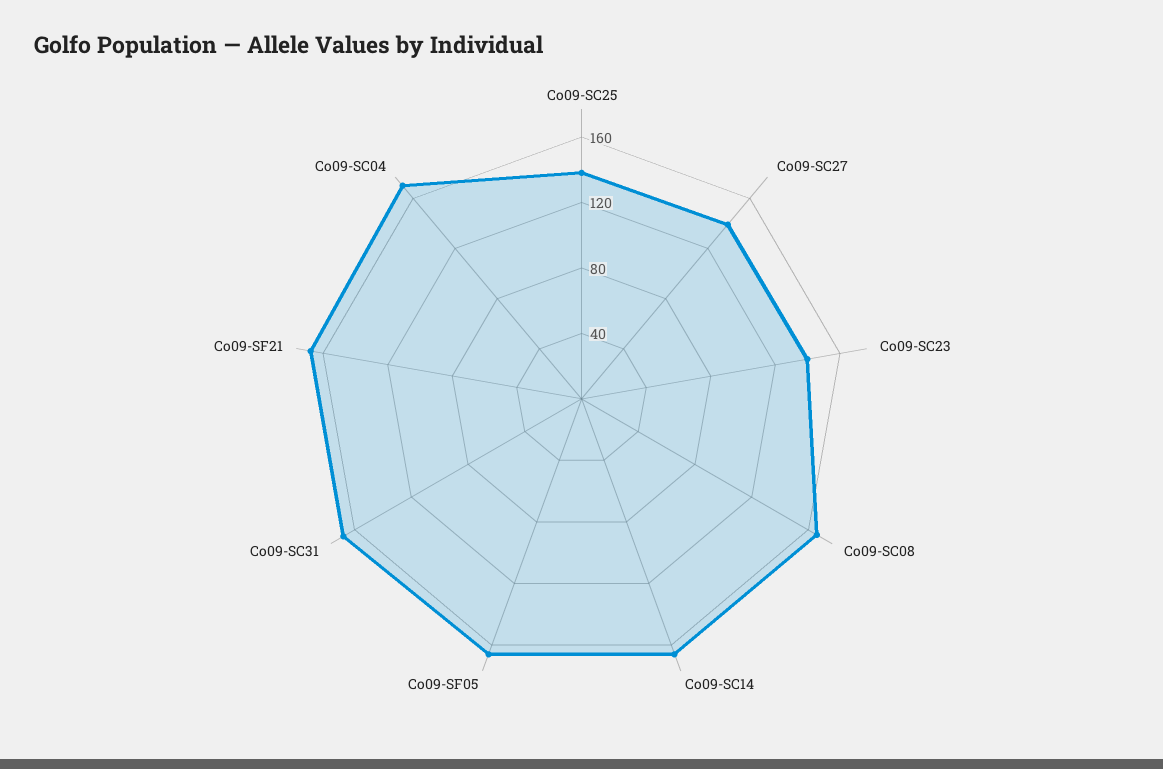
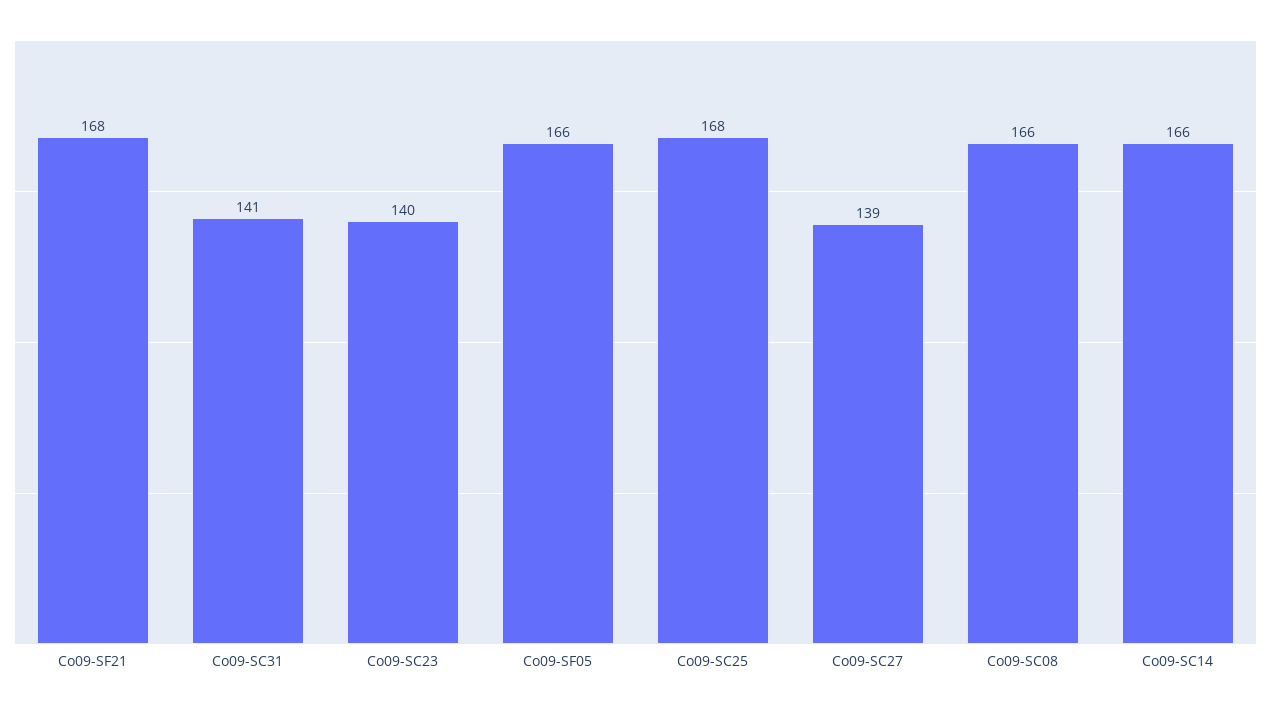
  {
-   "Co09-SC25": 140,
+   "Co09-SC25": 168,
    "Co09-SC27": 139,
    "Co09-SC23": 140,
    "Co09-SC08": 166,
    "Co09-SC14": 166,
    "Co09-SF05": 166,
-   "Co09-SC31": 170,
+   "Co09-SC31": 141,
-   "Co09-SF21": 168,
+   "Co09-SF21": 168
-   "Co09-SC04": 170
  }

